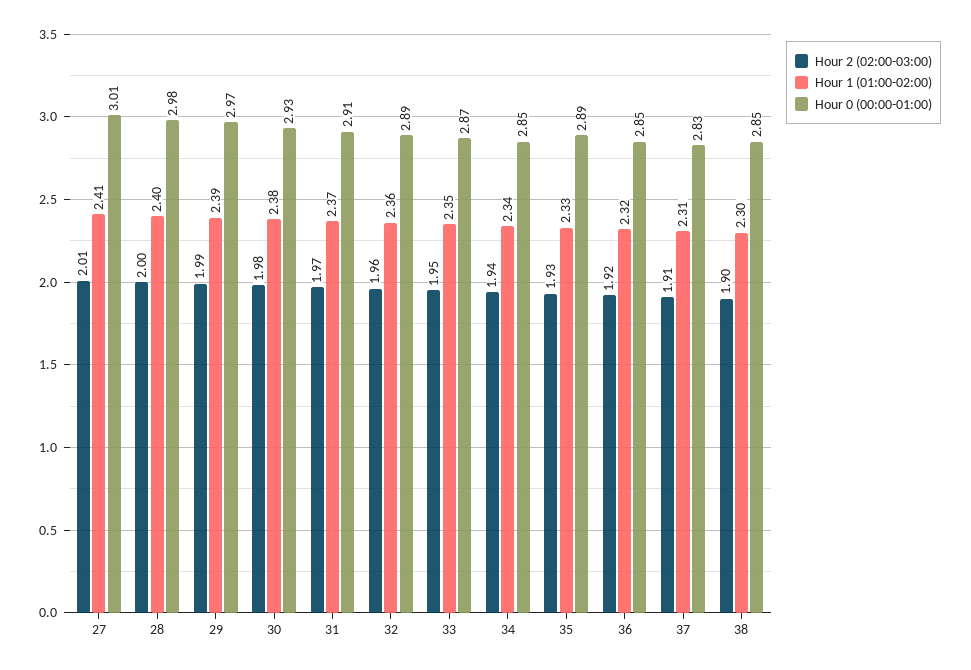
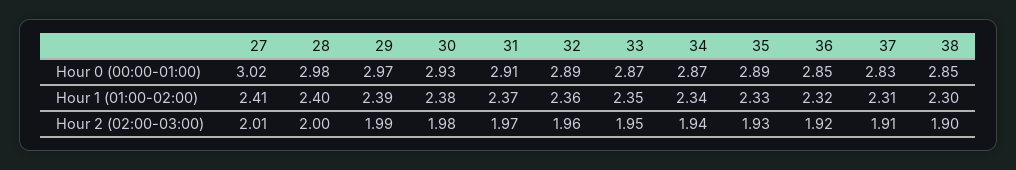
  {
    "Hour 2 (02:00-03:00)": {
      "27": 2.01,
      "28": 2,
      "29": 1.99,
      "30": 1.98,
      "31": 1.97,
      "32": 1.96,
      "33": 1.95,
      "34": 1.94,
      "35": 1.93,
      "36": 1.92,
      "37": 1.91,
      "38": 1.9
    },
    "Hour 1 (01:00-02:00)": {
      "27": 2.41,
      "28": 2.4,
      "29": 2.39,
      "30": 2.38,
      "31": 2.37,
      "32": 2.36,
      "33": 2.35,
      "34": 2.34,
      "35": 2.33,
      "36": 2.32,
      "37": 2.31,
      "38": 2.3
    },
    "Hour 0 (00:00-01:00)": {
-     "27": 3.01,
+     "27": 3.02,
      "28": 2.98,
      "29": 2.97,
      "30": 2.93,
      "31": 2.91,
      "32": 2.89,
      "33": 2.87,
-     "34": 2.85,
+     "34": 2.87,
      "35": 2.89,
      "36": 2.85,
      "37": 2.83,
      "38": 2.85
    }
  }

